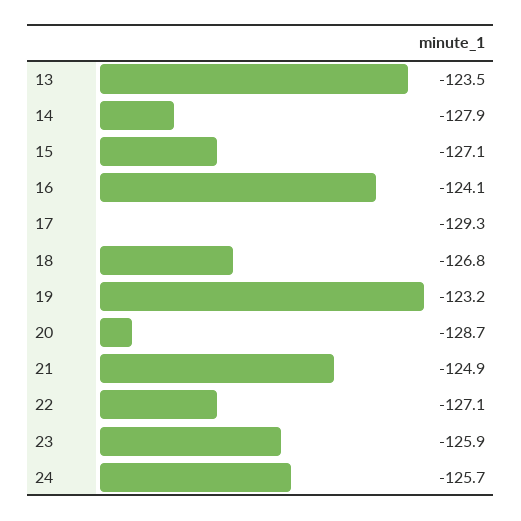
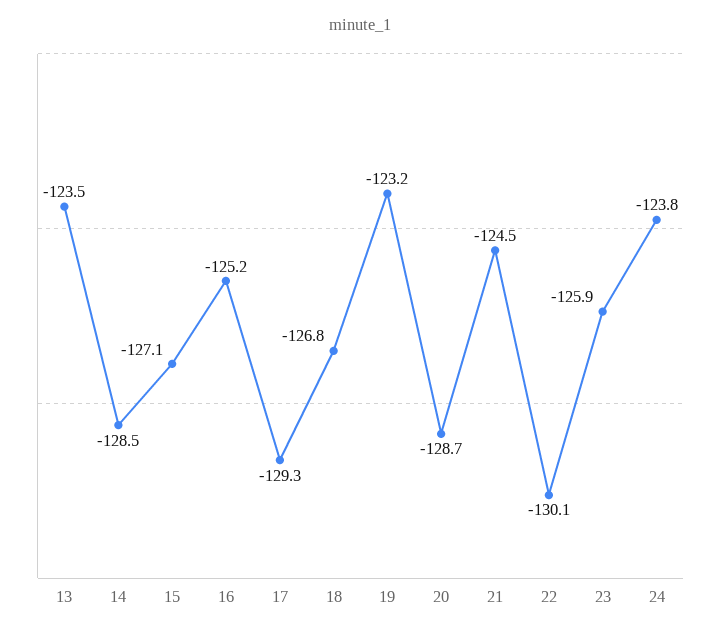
  {
    "13": -123.5,
-   "14": -127.9,
+   "14": -128.5,
    "15": -127.1,
-   "16": -124.1,
+   "16": -125.2,
    "17": -129.3,
    "18": -126.8,
    "19": -123.2,
    "20": -128.7,
-   "21": -124.9,
+   "21": -124.5,
-   "22": -127.1,
+   "22": -130.1,
    "23": -125.9,
-   "24": -125.7
+   "24": -123.8
  }

